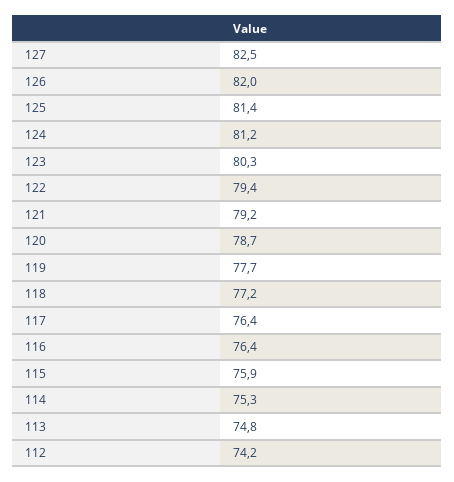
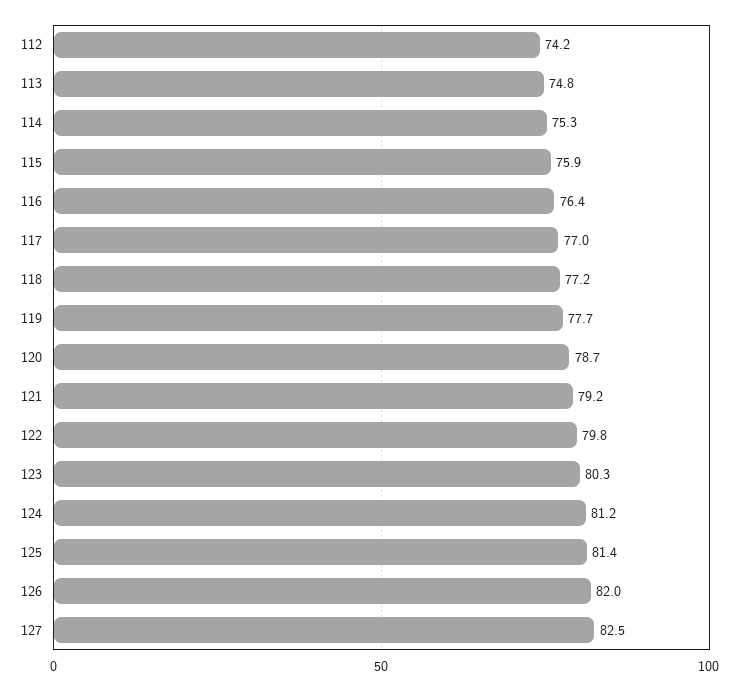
  {
    "127": 82.5,
    "126": 82,
    "125": 81.4,
    "124": 81.2,
    "123": 80.3,
-   "122": 79.4,
+   "122": 79.8,
    "121": 79.2,
    "120": 78.7,
    "119": 77.7,
    "118": 77.2,
-   "117": 76.4,
+   "117": 77,
    "116": 76.4,
    "115": 75.9,
    "114": 75.3,
    "113": 74.8,
    "112": 74.2
  }

